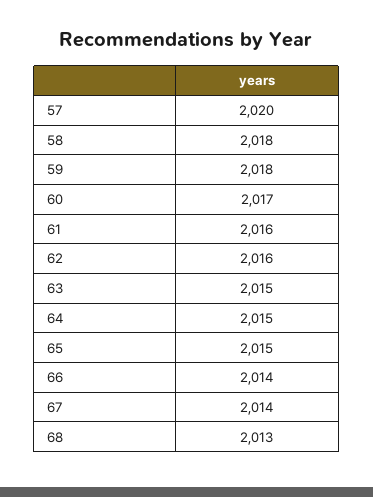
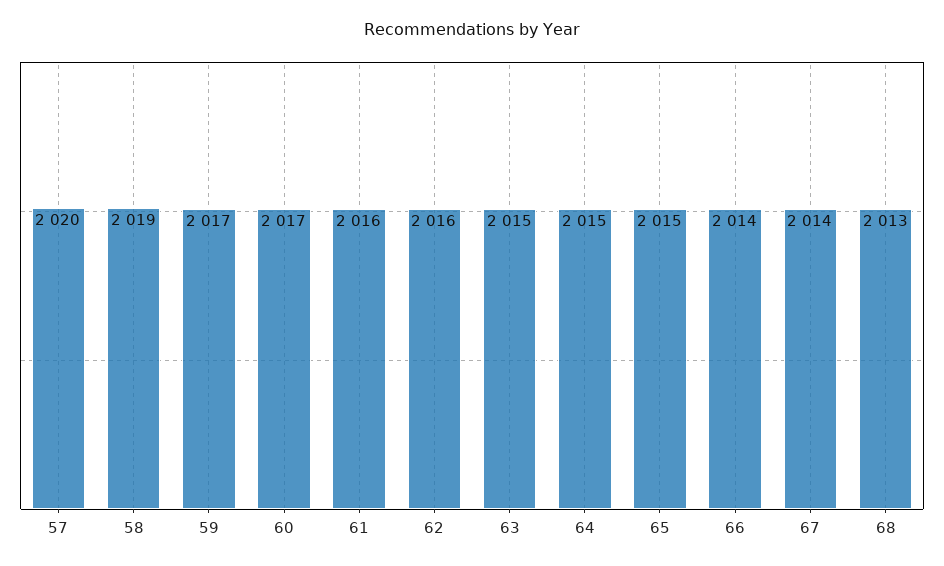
  {
    "57": 2020,
-   "58": 2018,
+   "58": 2019,
-   "59": 2018,
+   "59": 2017,
    "60": 2017,
    "61": 2016,
    "62": 2016,
    "63": 2015,
    "64": 2015,
    "65": 2015,
    "66": 2014,
    "67": 2014,
    "68": 2013
  }

